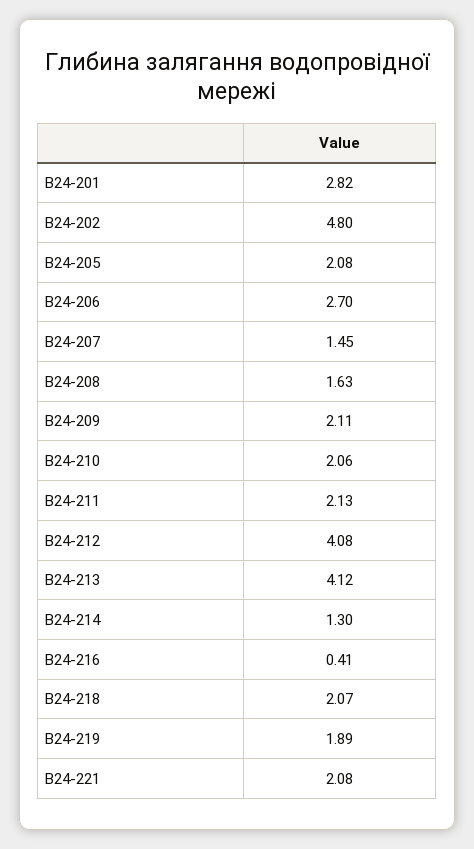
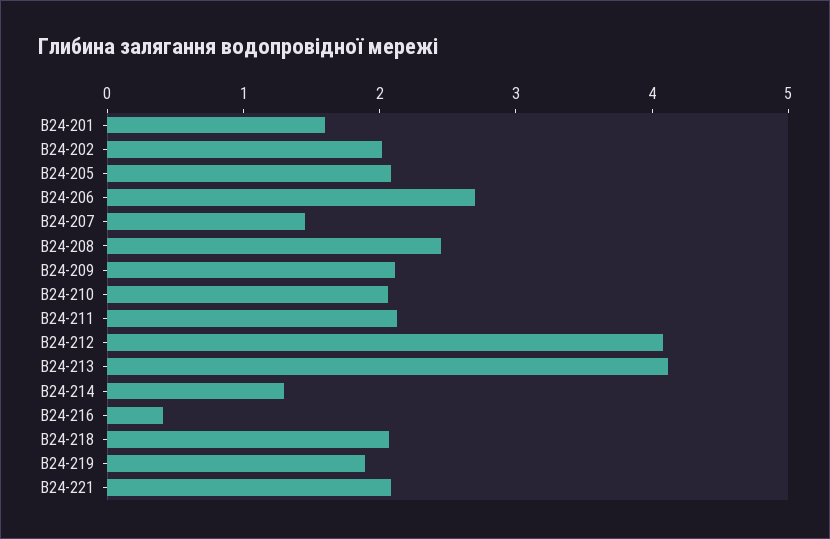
  {
-   "В24-201": 2.82,
+   "В24-201": 1.6,
-   "В24-202": 4.8,
+   "В24-202": 2,
    "В24-205": 2.08,
    "В24-206": 2.7,
    "В24-207": 1.45,
-   "В24-208": 1.63,
+   "В24-208": 2.4,
    "В24-209": 2.11,
    "В24-210": 2.06,
    "В24-211": 2.13,
    "В24-212": 4.08,
    "В24-213": 4.12,
    "В24-214": 1.3,
    "В24-216": 0.41,
    "В24-218": 2.07,
    "В24-219": 1.89,
    "В24-221": 2.08
  }

